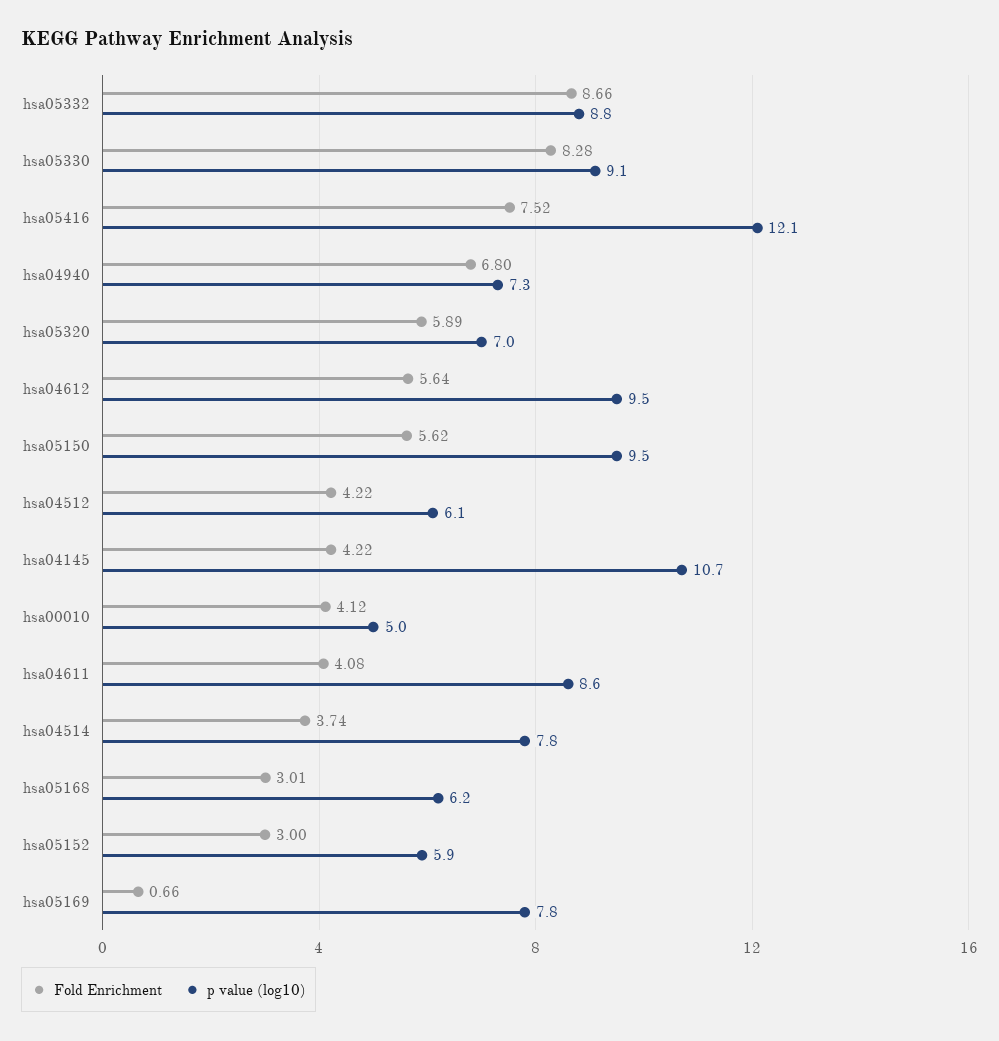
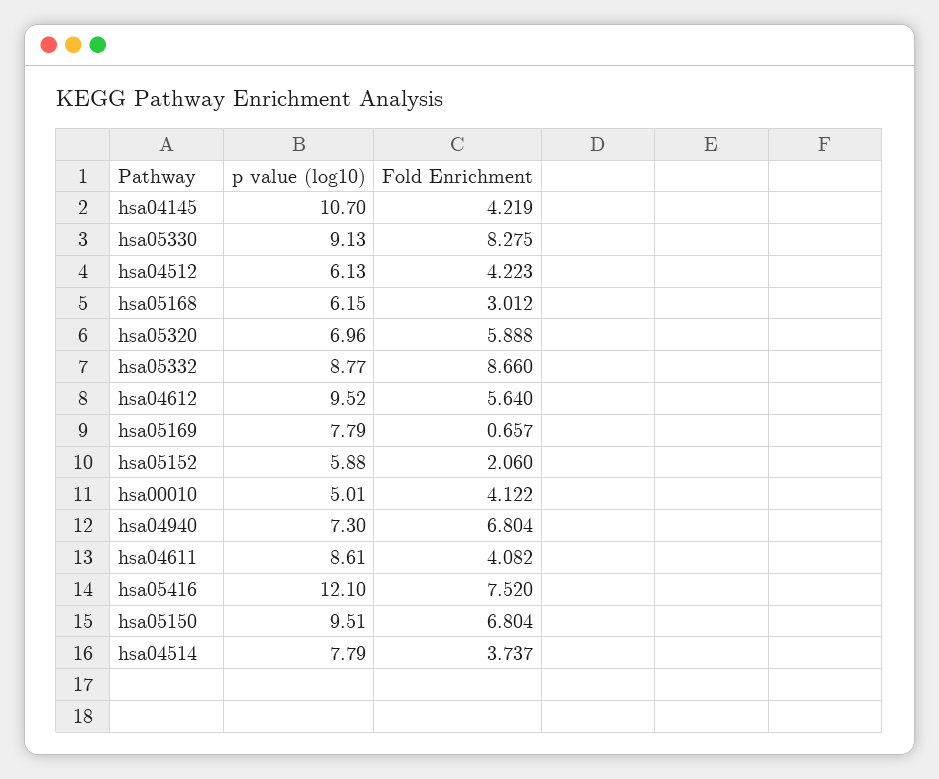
  {
    "Fold Enrichment": {
      "hsa05332": 8.66,
      "hsa05330": 8.275,
      "hsa05416": 7.52,
      "hsa04940": 6.804,
      "hsa05320": 5.888,
      "hsa04612": 5.64,
-     "hsa05150": 5.62,
+     "hsa05150": 6.804,
      "hsa04512": 4.223,
      "hsa04145": 4.219,
      "hsa00010": 4.122,
      "hsa04611": 4.082,
      "hsa04514": 3.737,
      "hsa05168": 3.012,
-     "hsa05152": 3,
+     "hsa05152": 2.06,
      "hsa05169": 0.657
    },
    "p value (log10)": {
      "hsa05332": 8.77,
      "hsa05330": 9.13,
      "hsa05416": 12.1,
      "hsa04940": 7.3,
      "hsa05320": 6.96,
      "hsa04612": 9.52,
      "hsa05150": 9.51,
      "hsa04512": 6.13,
      "hsa04145": 10.7,
      "hsa00010": 5.01,
      "hsa04611": 8.61,
      "hsa04514": 7.79,
      "hsa05168": 6.15,
      "hsa05152": 5.88,
      "hsa05169": 7.79
    }
  }

